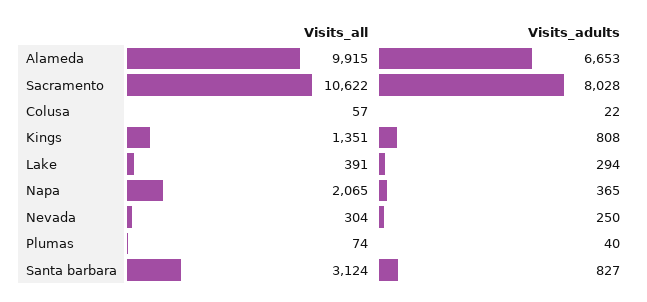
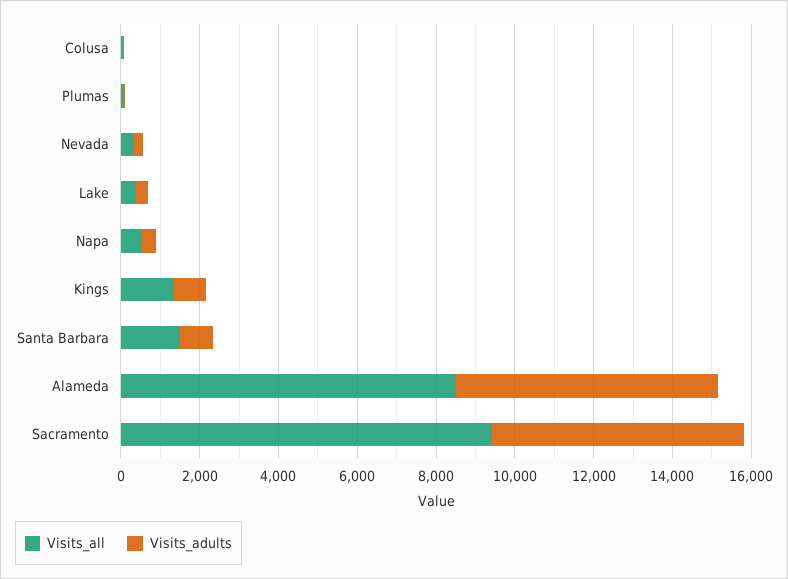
  {
    "Visits_all": {
-     "Alameda": 9915,
+     "Alameda": 8500,
-     "Sacramento": 10622,
+     "Sacramento": 9500,
      "Colusa": 57,
      "Kings": 1351,
      "Lake": 391,
-     "Napa": 2065,
+     "Napa": 500,
      "Nevada": 304,
      "Plumas": 74,
-     "Santa barbara": 3124
+     "Santa barbara": 1500
    },
    "Visits_adults": {
      "Alameda": 6653,
-     "Sacramento": 8028,
+     "Sacramento": 6500,
      "Colusa": 22,
      "Kings": 808,
      "Lake": 294,
      "Napa": 365,
      "Nevada": 250,
      "Plumas": 40,
      "Santa barbara": 827
    }
  }

